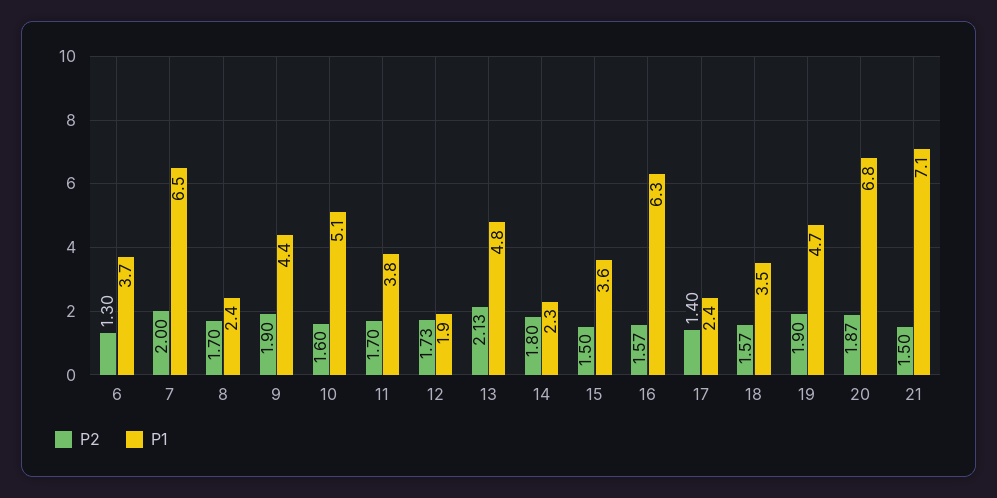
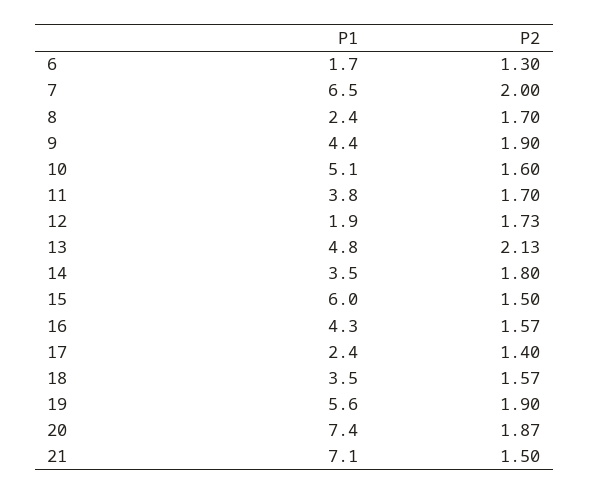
  {
    "P2": {
      "6": 1.3,
      "7": 2,
      "8": 1.7,
      "9": 1.9,
      "10": 1.6,
      "11": 1.7,
      "12": 1.73,
      "13": 2.13,
      "14": 1.8,
      "15": 1.5,
      "16": 1.57,
      "17": 1.4,
      "18": 1.57,
      "19": 1.9,
      "20": 1.87,
      "21": 1.5
    },
    "P1": {
-     "6": 3.7,
+     "6": 1.7,
      "7": 6.5,
      "8": 2.4,
      "9": 4.4,
      "10": 5.1,
      "11": 3.8,
      "12": 1.9,
      "13": 4.8,
-     "14": 2.3,
+     "14": 3.5,
-     "15": 3.6,
+     "15": 6,
-     "16": 6.3,
+     "16": 4.3,
      "17": 2.4,
      "18": 3.5,
-     "19": 4.7,
+     "19": 5.6,
-     "20": 6.8,
+     "20": 7.4,
      "21": 7.1
    }
  }

